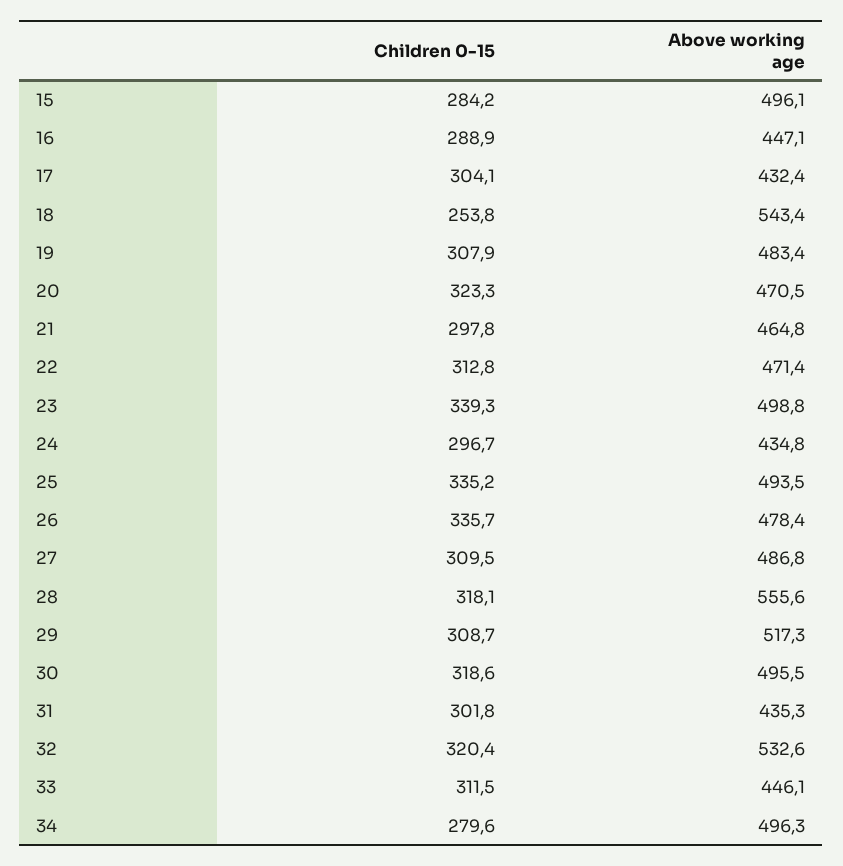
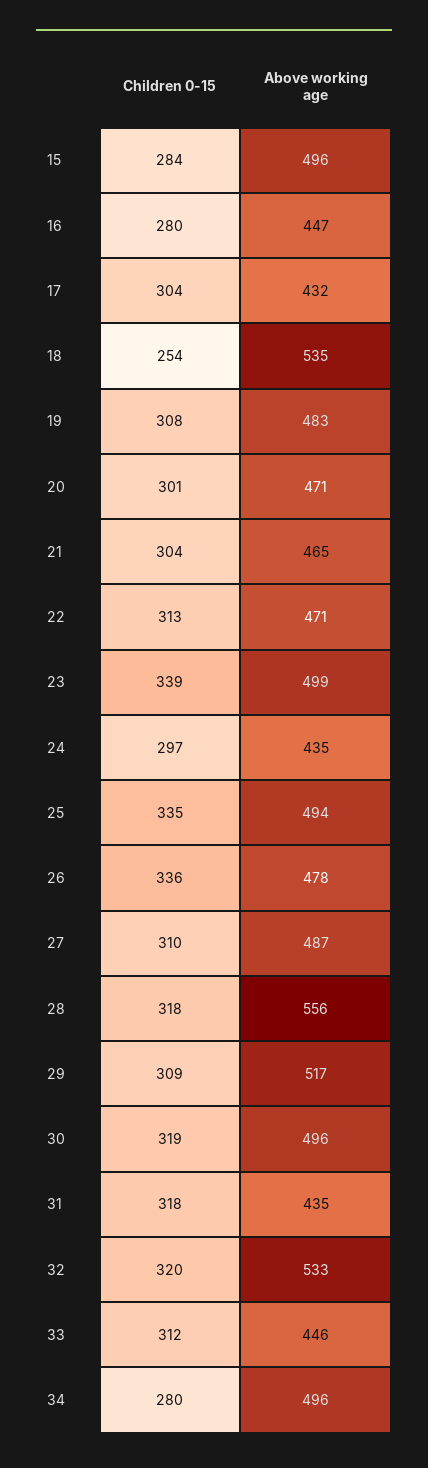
  {
    "Children 0-15": {
      "15": 284.2,
-     "16": 288.9,
+     "16": 280,
      "17": 304.1,
      "18": 253.8,
      "19": 307.9,
-     "20": 323.3,
+     "20": 301,
-     "21": 297.8,
+     "21": 304,
      "22": 312.8,
      "23": 339.3,
      "24": 296.7,
      "25": 335.2,
      "26": 335.7,
      "27": 309.5,
      "28": 318.1,
      "29": 308.7,
      "30": 318.6,
-     "31": 301.8,
+     "31": 318,
      "32": 320.4,
      "33": 311.5,
      "34": 279.6
    },
    "Above working age": {
      "15": 496.1,
      "16": 447.1,
      "17": 432.4,
-     "18": 543.4,
+     "18": 535,
      "19": 483.4,
      "20": 470.5,
      "21": 464.8,
      "22": 471.4,
      "23": 498.8,
      "24": 434.8,
      "25": 493.5,
      "26": 478.4,
      "27": 486.8,
      "28": 555.6,
      "29": 517.3,
      "30": 495.5,
      "31": 435.3,
      "32": 532.6,
      "33": 446.1,
      "34": 496.3
    }
  }

